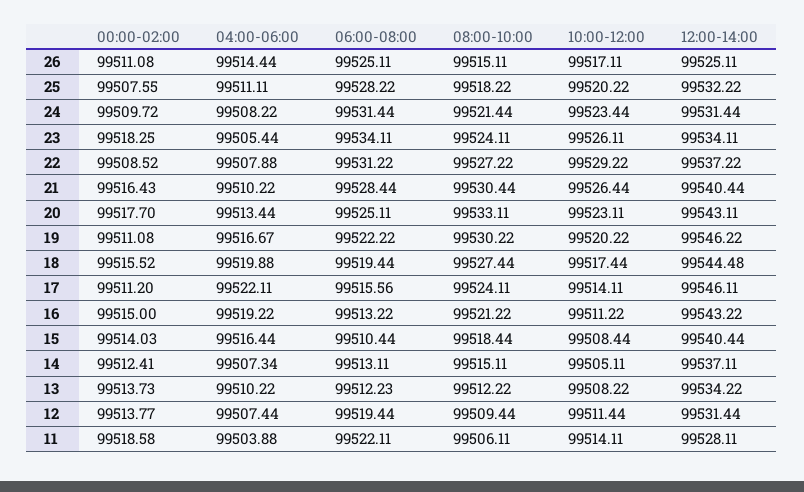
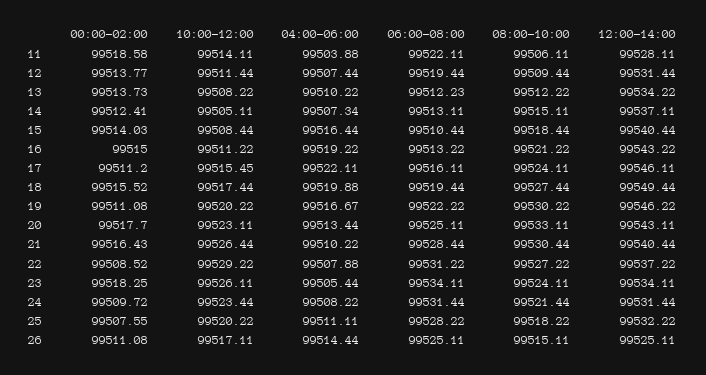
  {
    "00:00-02:00": {
      "26": 99511.08,
      "25": 99507.55,
      "24": 99509.72,
      "23": 99518.25,
      "22": 99508.52,
      "21": 99516.43,
      "20": 99517.7,
      "19": 99511.08,
      "18": 99515.52,
      "17": 99511.2,
      "16": 99515,
      "15": 99514.03,
      "14": 99512.41,
      "13": 99513.73,
      "12": 99513.77,
      "11": 99518.58
    },
    "04:00-06:00": {
      "26": 99514.44,
      "25": 99511.11,
      "24": 99508.22,
      "23": 99505.44,
      "22": 99507.88,
      "21": 99510.22,
      "20": 99513.44,
      "19": 99516.67,
      "18": 99519.88,
      "17": 99522.11,
      "16": 99519.22,
      "15": 99516.44,
      "14": 99507.34,
      "13": 99510.22,
      "12": 99507.44,
      "11": 99503.88
    },
    "06:00-08:00": {
      "26": 99525.11,
      "25": 99528.22,
      "24": 99531.44,
      "23": 99534.11,
      "22": 99531.22,
      "21": 99528.44,
      "20": 99525.11,
      "19": 99522.22,
      "18": 99519.44,
-     "17": 99515.56,
+     "17": 99516.11,
      "16": 99513.22,
      "15": 99510.44,
      "14": 99513.11,
      "13": 99512.23,
      "12": 99519.44,
      "11": 99522.11
    },
    "08:00-10:00": {
      "26": 99515.11,
      "25": 99518.22,
      "24": 99521.44,
      "23": 99524.11,
      "22": 99527.22,
      "21": 99530.44,
      "20": 99533.11,
      "19": 99530.22,
      "18": 99527.44,
      "17": 99524.11,
      "16": 99521.22,
      "15": 99518.44,
      "14": 99515.11,
      "13": 99512.22,
      "12": 99509.44,
      "11": 99506.11
    },
    "10:00-12:00": {
      "26": 99517.11,
      "25": 99520.22,
      "24": 99523.44,
      "23": 99526.11,
      "22": 99529.22,
      "21": 99526.44,
      "20": 99523.11,
      "19": 99520.22,
      "18": 99517.44,
-     "17": 99514.11,
+     "17": 99515.45,
      "16": 99511.22,
      "15": 99508.44,
      "14": 99505.11,
      "13": 99508.22,
      "12": 99511.44,
      "11": 99514.11
    },
    "12:00-14:00": {
      "26": 99525.11,
      "25": 99532.22,
      "24": 99531.44,
      "23": 99534.11,
      "22": 99537.22,
      "21": 99540.44,
      "20": 99543.11,
      "19": 99546.22,
-     "18": 99544.48,
+     "18": 99549.44,
      "17": 99546.11,
      "16": 99543.22,
      "15": 99540.44,
      "14": 99537.11,
      "13": 99534.22,
      "12": 99531.44,
      "11": 99528.11
    }
  }

